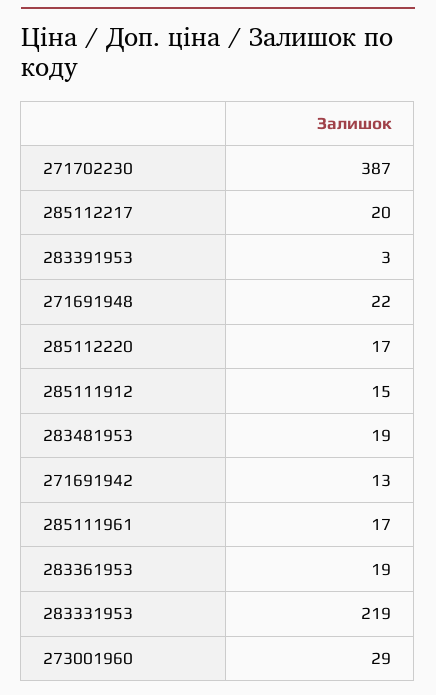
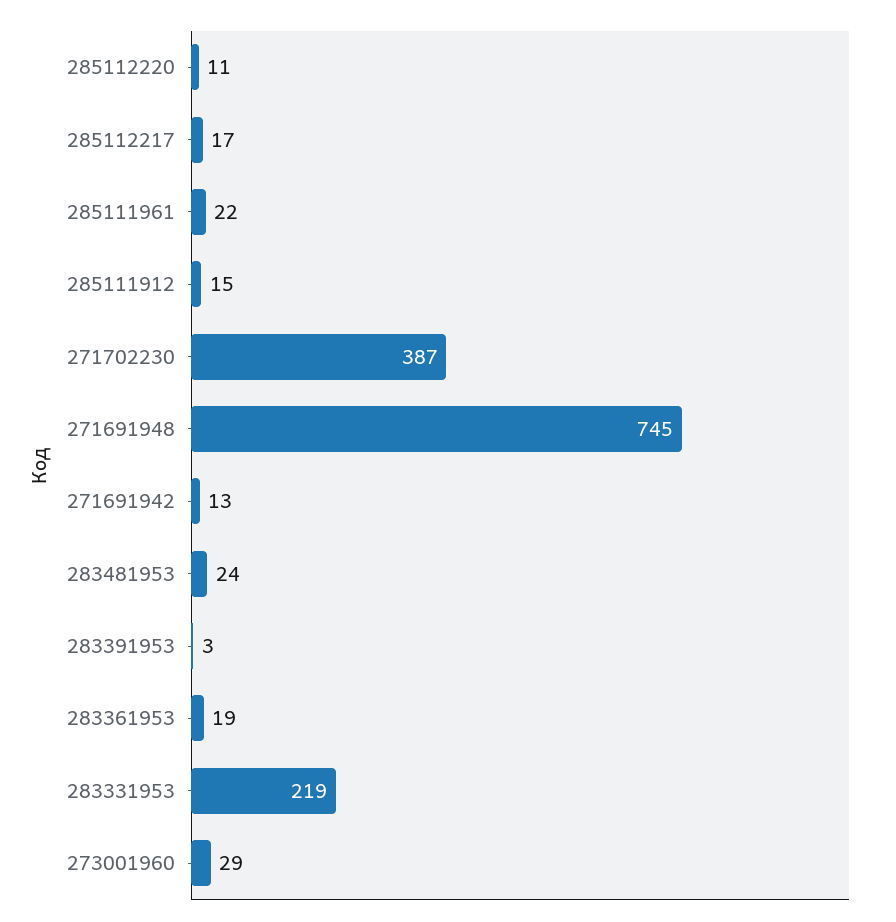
  {
    "271702230": 387,
-   "285112217": 20,
+   "285112217": 17,
    "283391953": 3,
-   "271691948": 22,
+   "271691948": 745,
-   "285112220": 17,
+   "285112220": 11,
    "285111912": 15,
-   "283481953": 19,
+   "283481953": 24,
    "271691942": 13,
-   "285111961": 17,
+   "285111961": 22,
    "283361953": 19,
    "283331953": 219,
    "273001960": 29
  }

